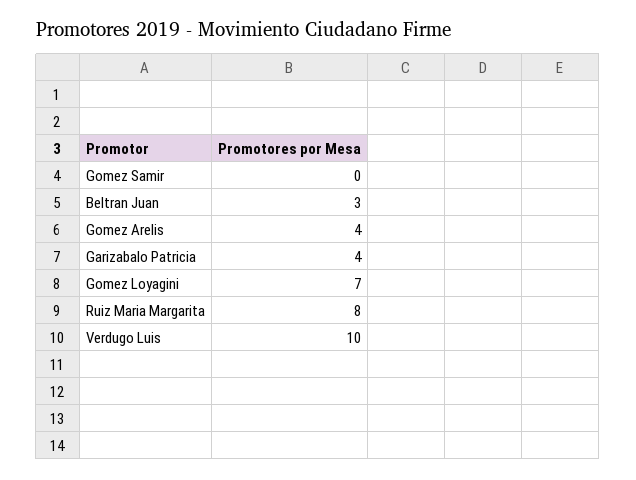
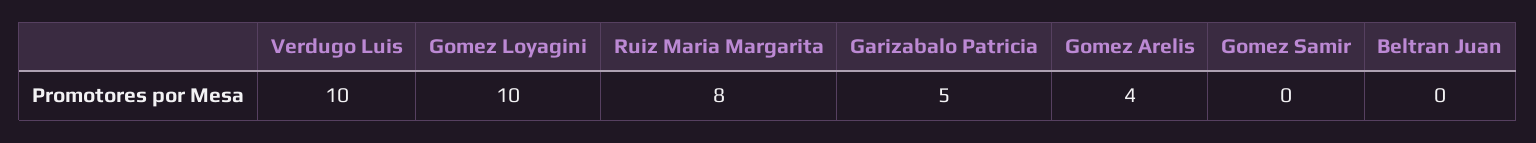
  {
    "Gomez Samir": 0,
-   "Beltran Juan": 3,
+   "Beltran Juan": 0,
    "Gomez Arelis": 4,
-   "Garizabalo Patricia": 4,
+   "Garizabalo Patricia": 5,
-   "Gomez Loyagini": 7,
+   "Gomez Loyagini": 10,
    "Ruiz Maria Margarita": 8,
    "Verdugo Luis": 10
  }

